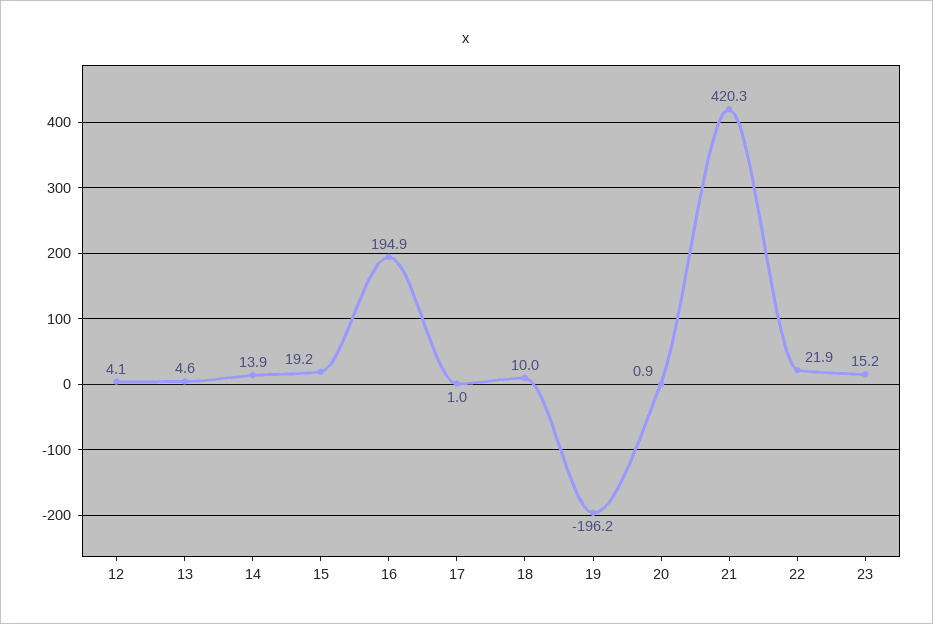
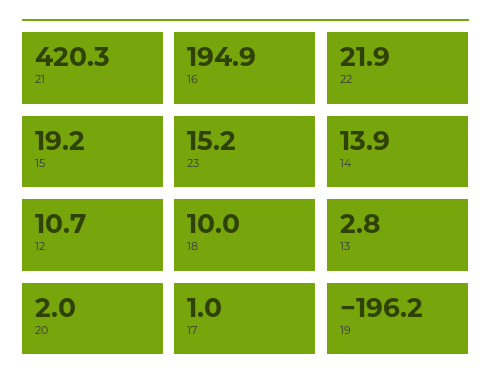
  {
-   "12": 4.1,
+   "12": 10.7,
-   "13": 4.6,
+   "13": 2.8,
    "14": 13.9,
    "15": 19.2,
    "16": 194.9,
    "17": 1,
    "18": 10,
    "19": -196.2,
-   "20": 0.9,
+   "20": 2,
    "21": 420.3,
    "22": 21.9,
    "23": 15.2
  }

